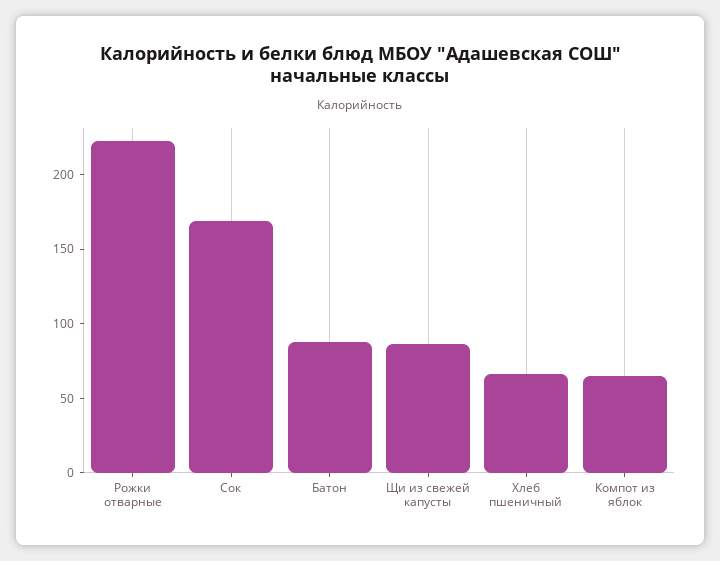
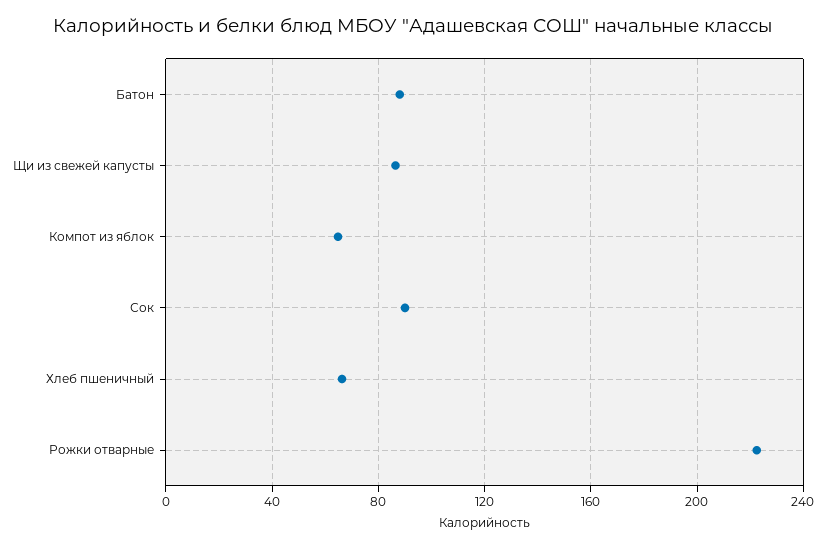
  {
    "Рожки отварные": 220,
-   "Сок": 170,
+   "Сок": 90,
    "Батон": 90,
    "Щи из свежей капусты": 85,
    "Хлеб пшеничный": 65,
    "Компот из яблок": 65
  }

